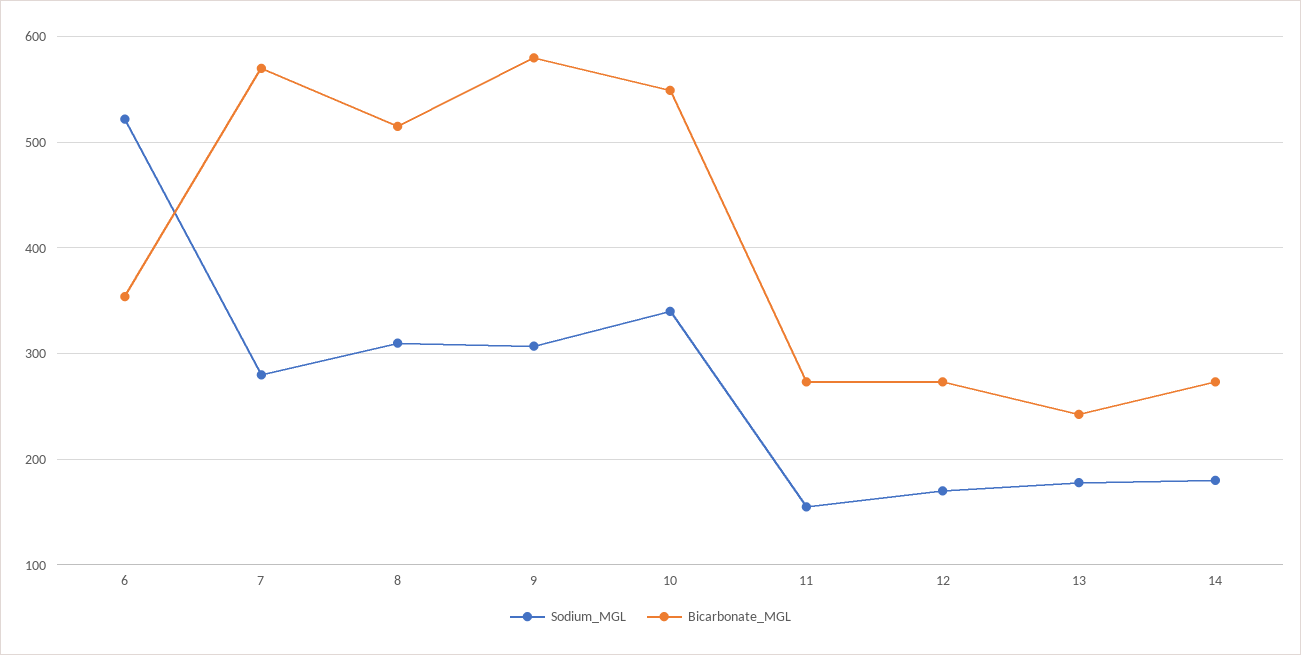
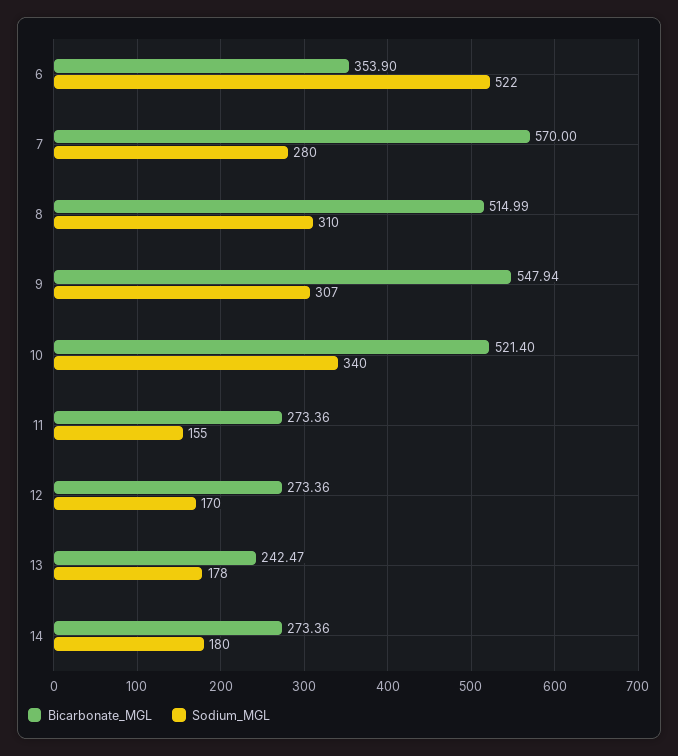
  {
    "Sodium_MGL": {
      "6": 522,
      "7": 280,
      "8": 310,
      "9": 307,
      "10": 340,
      "11": 155,
      "12": 170,
      "13": 178,
      "14": 180
    },
    "Bicarbonate_MGL": {
      "6": 353.9,
      "7": 570,
      "8": 514.99,
-     "9": 580,
+     "9": 547.94,
-     "10": 550,
+     "10": 521.4,
      "11": 273.36,
      "12": 273.36,
      "13": 242.47,
      "14": 273.36
    }
  }

